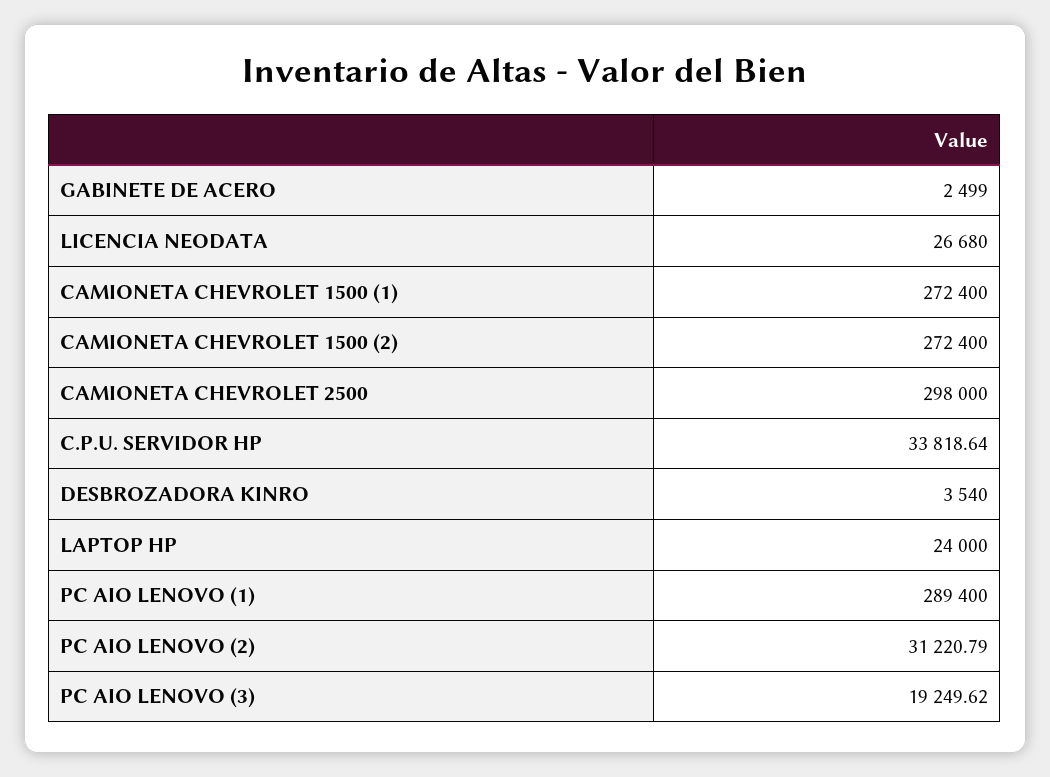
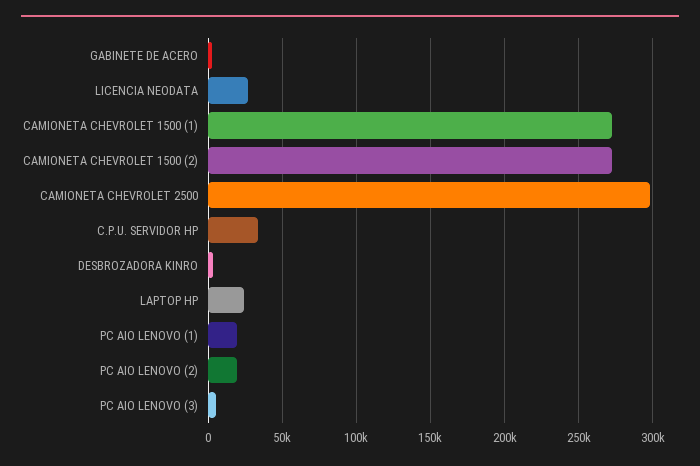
  {
    "GABINETE DE ACERO": 2499,
    "LICENCIA NEODATA": 26680,
    "CAMIONETA CHEVROLET 1500 (1)": 272400,
    "CAMIONETA CHEVROLET 1500 (2)": 272400,
    "CAMIONETA CHEVROLET 2500": 298000,
    "C.P.U. SERVIDOR HP": 33818.64,
    "DESBROZADORA KINRO": 3540,
    "LAPTOP HP": 24000,
-   "PC AIO LENOVO (1)": 289400,
+   "PC AIO LENOVO (1)": 20000,
-   "PC AIO LENOVO (2)": 31220.79,
+   "PC AIO LENOVO (2)": 20000,
-   "PC AIO LENOVO (3)": 19249.62
+   "PC AIO LENOVO (3)": 5000
  }

